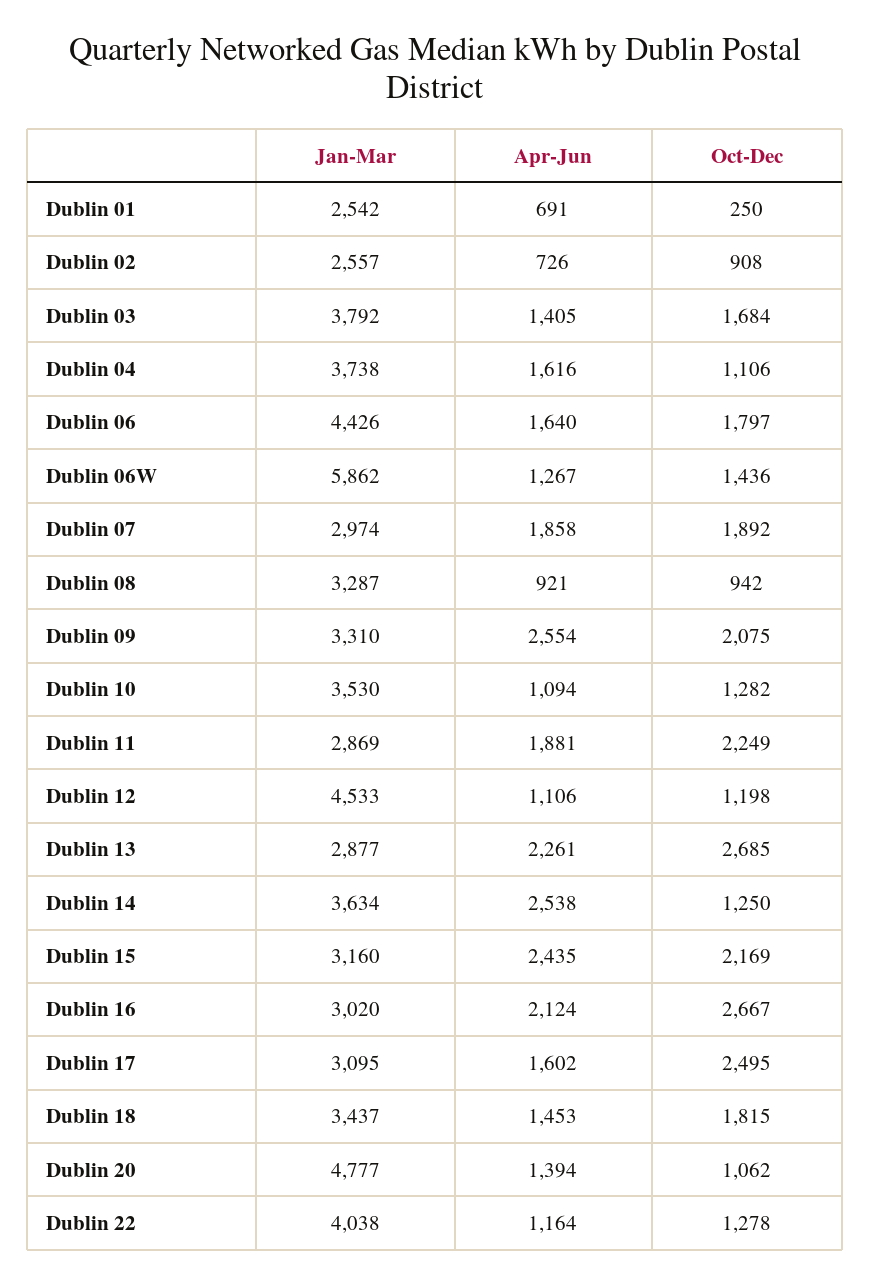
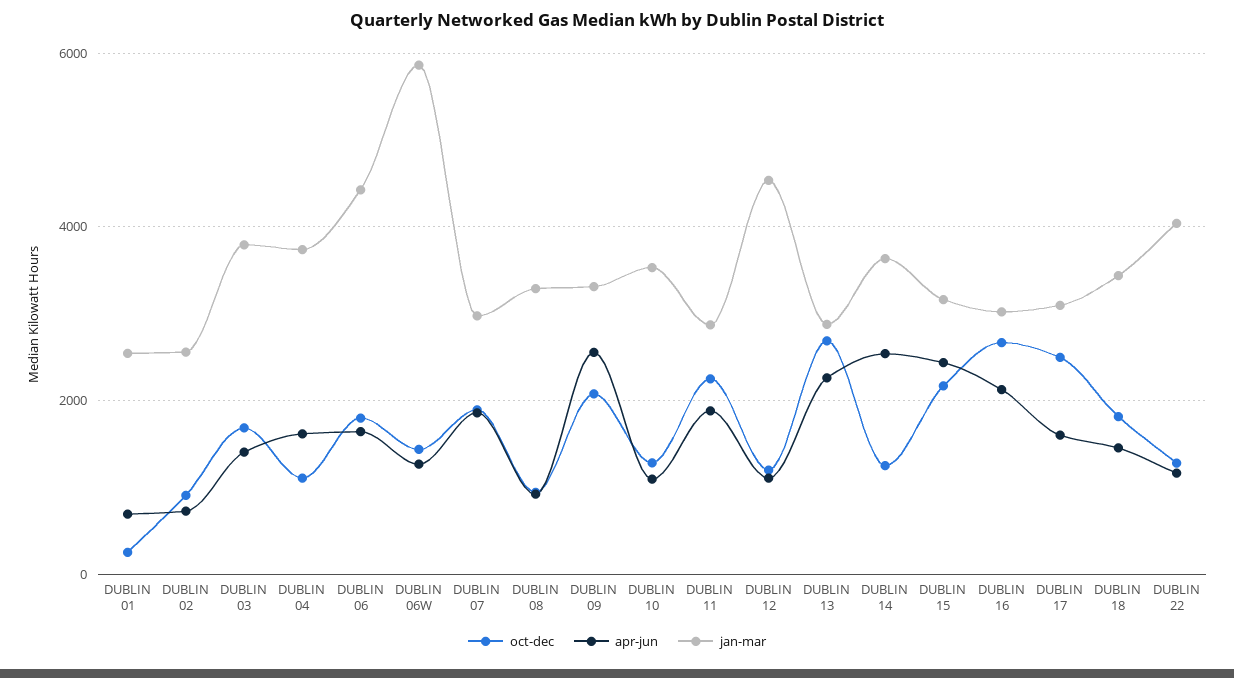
  {
    "Jan-Mar": {
      "Dublin 01": 2542,
      "Dublin 02": 2557,
      "Dublin 03": 3792,
      "Dublin 04": 3738,
      "Dublin 06": 4426,
      "Dublin 06W": 5862,
      "Dublin 07": 2974,
      "Dublin 08": 3287,
      "Dublin 09": 3310,
      "Dublin 10": 3530,
      "Dublin 11": 2869,
      "Dublin 12": 4533,
      "Dublin 13": 2877,
      "Dublin 14": 3634,
      "Dublin 15": 3160,
      "Dublin 16": 3020,
      "Dublin 17": 3095,
      "Dublin 18": 3437,
-     "Dublin 20": 4777,
      "Dublin 22": 4038
    },
    "Apr-Jun": {
      "Dublin 01": 691,
      "Dublin 02": 726,
      "Dublin 03": 1405,
      "Dublin 04": 1616,
      "Dublin 06": 1640,
      "Dublin 06W": 1267,
      "Dublin 07": 1858,
      "Dublin 08": 921,
      "Dublin 09": 2554,
      "Dublin 10": 1094,
      "Dublin 11": 1881,
      "Dublin 12": 1106,
      "Dublin 13": 2261,
      "Dublin 14": 2538,
      "Dublin 15": 2435,
      "Dublin 16": 2124,
      "Dublin 17": 1602,
      "Dublin 18": 1453,
-     "Dublin 20": 1394,
      "Dublin 22": 1164
    },
    "Oct-Dec": {
      "Dublin 01": 250,
      "Dublin 02": 908,
      "Dublin 03": 1684,
      "Dublin 04": 1106,
      "Dublin 06": 1797,
      "Dublin 06W": 1436,
      "Dublin 07": 1892,
      "Dublin 08": 942,
      "Dublin 09": 2075,
      "Dublin 10": 1282,
      "Dublin 11": 2249,
      "Dublin 12": 1198,
      "Dublin 13": 2685,
      "Dublin 14": 1250,
      "Dublin 15": 2169,
      "Dublin 16": 2667,
      "Dublin 17": 2495,
      "Dublin 18": 1815,
-     "Dublin 20": 1062,
      "Dublin 22": 1278
    }
  }

